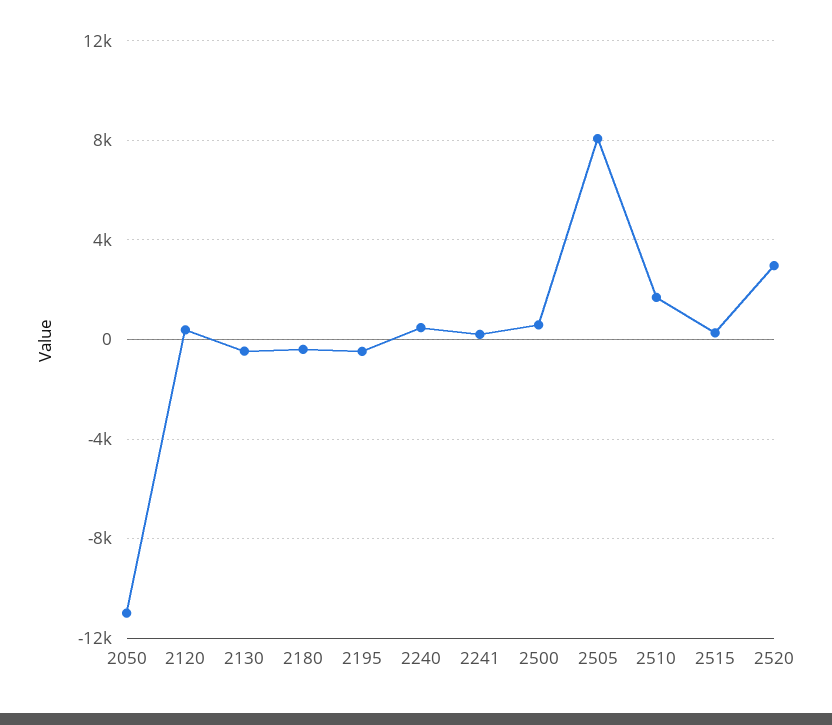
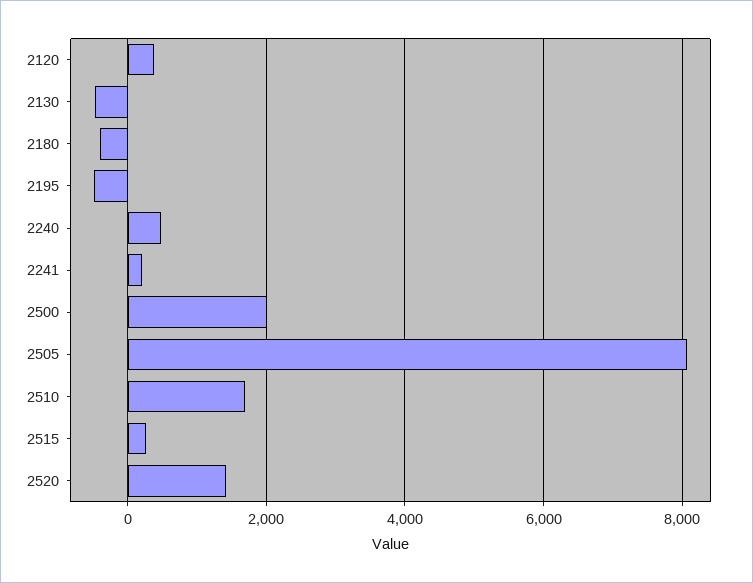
  {
-   "2050": -11000,
    "2120": 400,
    "2130": -400,
    "2180": -400,
    "2195": -400,
    "2240": 400,
    "2241": 200,
-   "2500": 500,
+   "2500": 2000,
    "2505": 8000,
    "2510": 1600,
    "2515": 200,
-   "2520": 3000
+   "2520": 1400
  }

